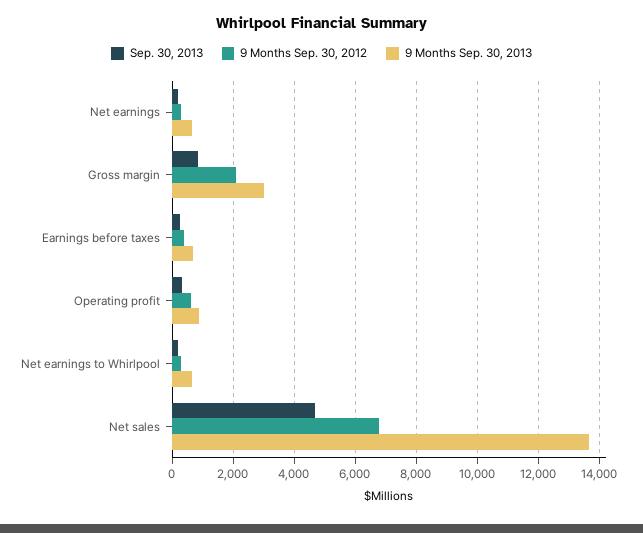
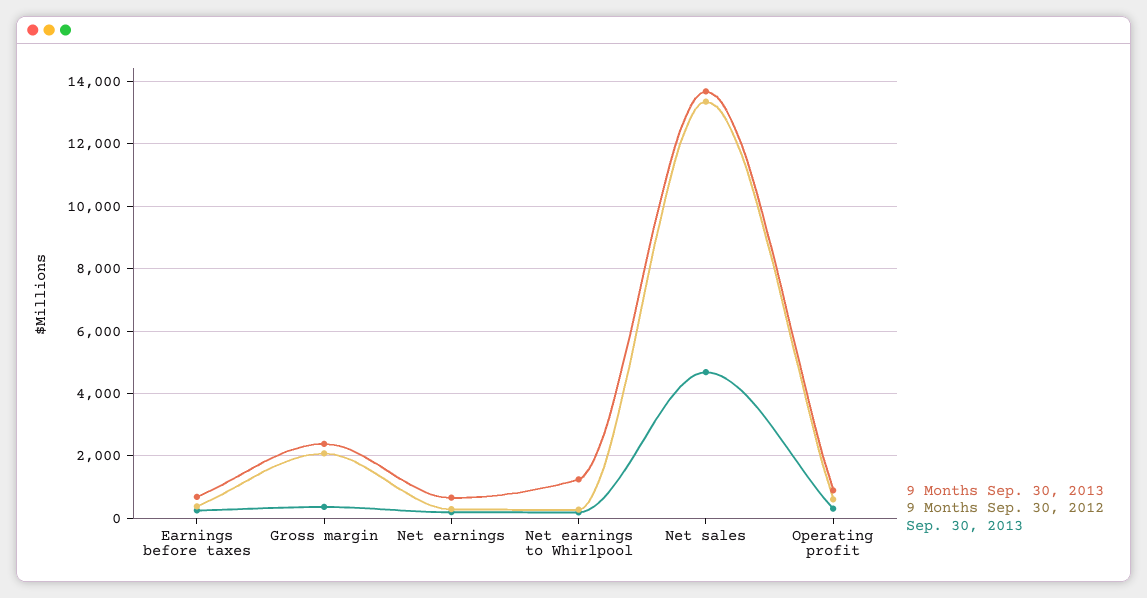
  {
    "Sep. 30, 2013": {
      "Net earnings": 200,
-     "Gross margin": 800,
+     "Gross margin": 400,
      "Earnings before taxes": 200,
      "Operating profit": 400,
      "Net earnings to Whirlpool": 200,
      "Net sales": 4600
    },
    "9 Months Sep. 30, 2012": {
      "Net earnings": 200,
      "Gross margin": 2000,
      "Earnings before taxes": 400,
      "Operating profit": 600,
      "Net earnings to Whirlpool": 200,
-     "Net sales": 6800
+     "Net sales": 13400
    },
    "9 Months Sep. 30, 2013": {
      "Net earnings": 600,
-     "Gross margin": 3000,
+     "Gross margin": 2400,
      "Earnings before taxes": 600,
      "Operating profit": 800,
-     "Net earnings to Whirlpool": 600,
+     "Net earnings to Whirlpool": 1200,
      "Net sales": 13600
    }
  }

